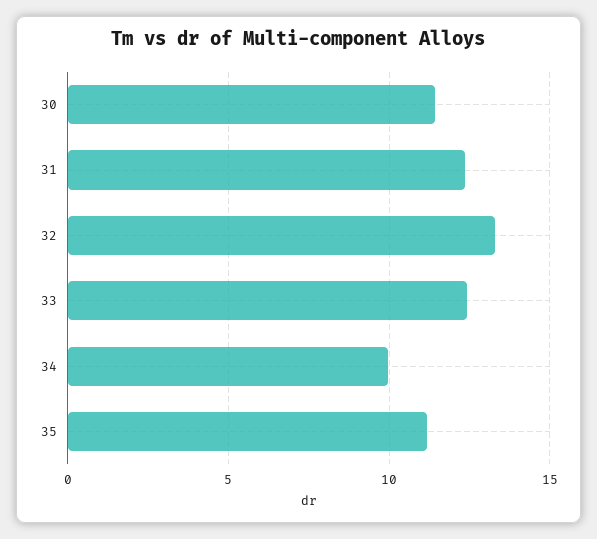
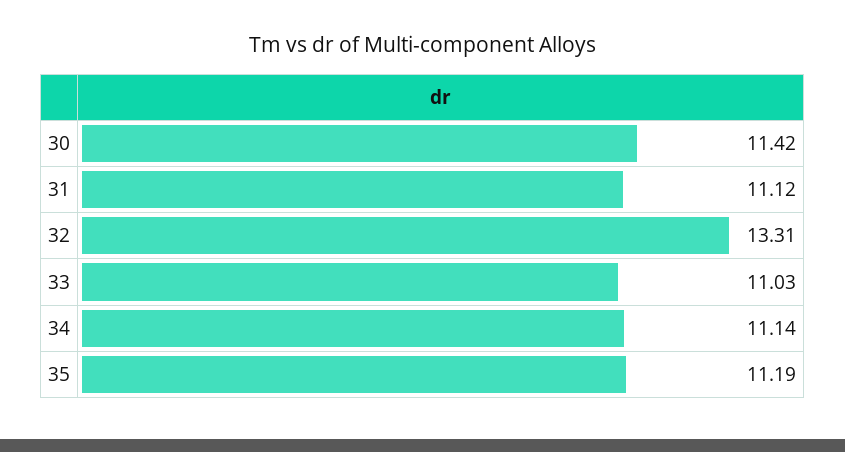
  {
    "30": 11.42,
-   "31": 12.5,
+   "31": 11.12,
    "32": 13.31,
-   "33": 12.5,
+   "33": 11.03,
-   "34": 10,
+   "34": 11.14,
    "35": 11.19
  }

